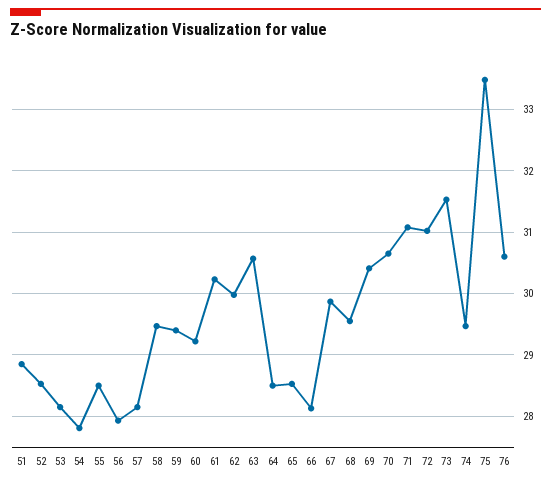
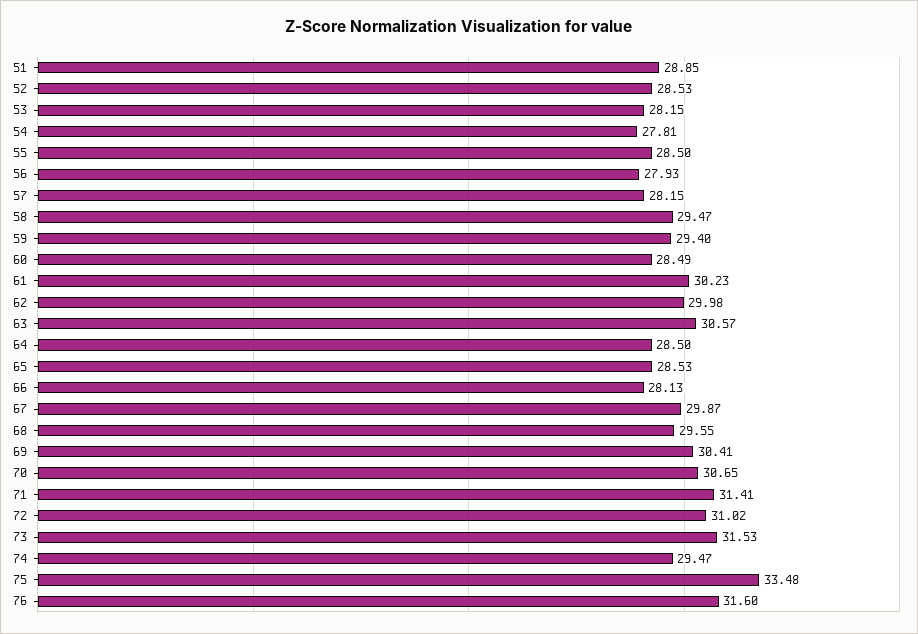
  {
    "51": 28.85,
    "52": 28.53,
    "53": 28.15,
    "54": 27.81,
    "55": 28.5,
    "56": 27.93,
    "57": 28.15,
    "58": 29.47,
    "59": 29.4,
-   "60": 29.2,
+   "60": 28.49,
    "61": 30.23,
    "62": 29.98,
    "63": 30.57,
    "64": 28.5,
    "65": 28.53,
    "66": 28.13,
    "67": 29.87,
    "68": 29.55,
    "69": 30.41,
    "70": 30.65,
-   "71": 31.1,
+   "71": 31.41,
    "72": 31.02,
    "73": 31.53,
    "74": 29.47,
    "75": 33.48,
-   "76": 30.6
+   "76": 31.6
  }

